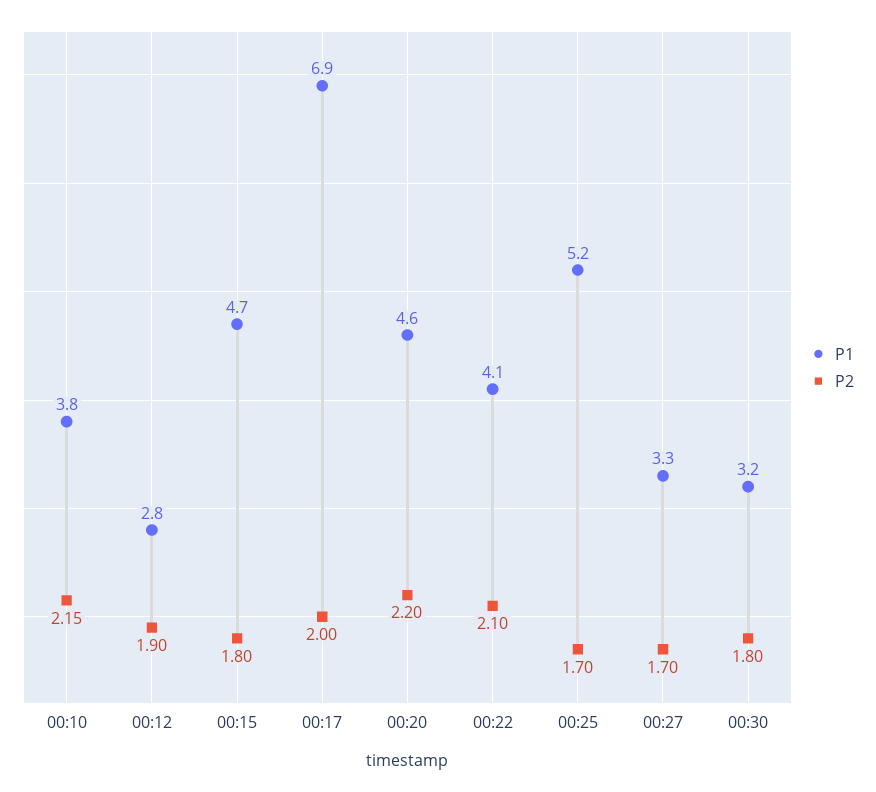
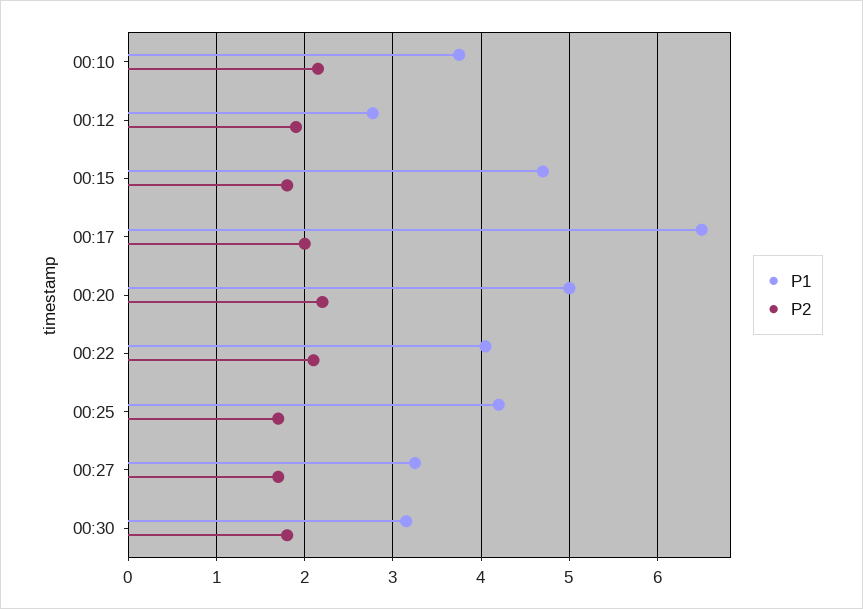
  {
    "P1": {
      "00:10": 3.8,
      "00:12": 2.8,
      "00:15": 4.7,
-     "00:17": 6.9,
+     "00:17": 6.5,
-     "00:20": 4.6,
+     "00:20": 5,
      "00:22": 4.1,
-     "00:25": 5.2,
+     "00:25": 4.2,
      "00:27": 3.3,
      "00:30": 3.2
    },
    "P2": {
      "00:10": 2.15,
      "00:12": 1.9,
      "00:15": 1.8,
      "00:17": 2,
      "00:20": 2.2,
      "00:22": 2.1,
      "00:25": 1.7,
      "00:27": 1.7,
      "00:30": 1.8
    }
  }

